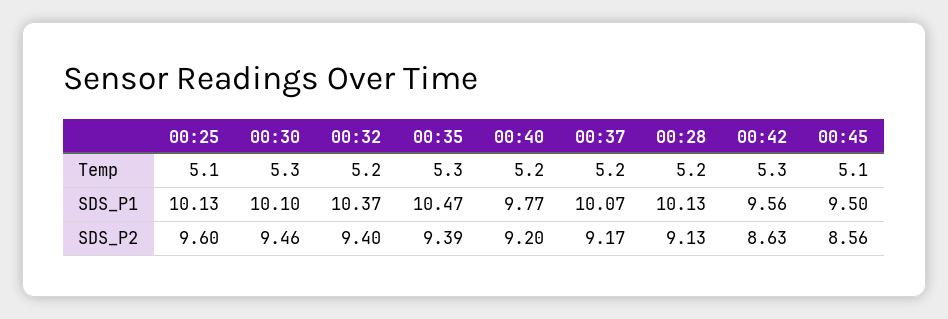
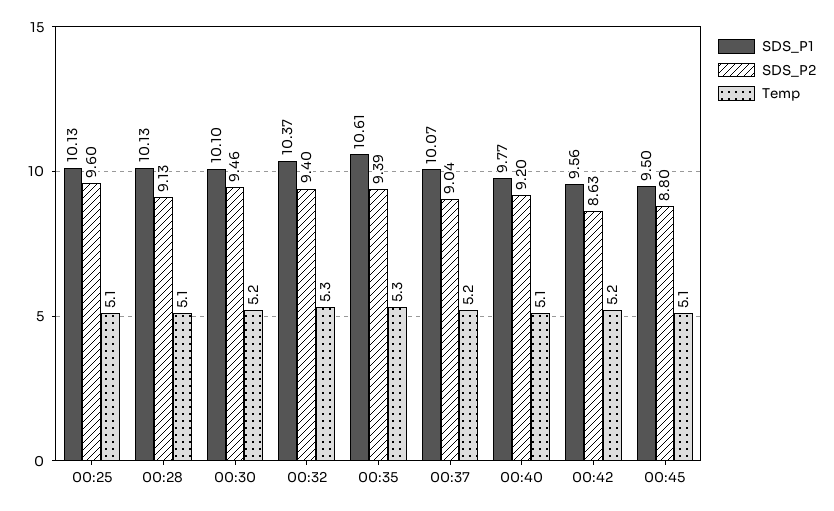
  {
    "Temp": {
      "00:25": 5.1,
-     "00:30": 5.3,
+     "00:30": 5.2,
-     "00:32": 5.2,
+     "00:32": 5.3,
      "00:35": 5.3,
-     "00:40": 5.2,
+     "00:40": 5.1,
      "00:37": 5.2,
-     "00:28": 5.2,
+     "00:28": 5.1,
-     "00:42": 5.3,
+     "00:42": 5.2,
      "00:45": 5.1
    },
    "SDS_P1": {
      "00:25": 10.13,
      "00:30": 10.1,
      "00:32": 10.37,
-     "00:35": 10.47,
+     "00:35": 10.61,
      "00:40": 9.77,
      "00:37": 10.07,
      "00:28": 10.13,
      "00:42": 9.56,
      "00:45": 9.5
    },
    "SDS_P2": {
      "00:25": 9.6,
      "00:30": 9.46,
      "00:32": 9.4,
      "00:35": 9.39,
      "00:40": 9.2,
-     "00:37": 9.17,
+     "00:37": 9.04,
      "00:28": 9.13,
      "00:42": 8.63,
-     "00:45": 8.56
+     "00:45": 8.8
    }
  }

